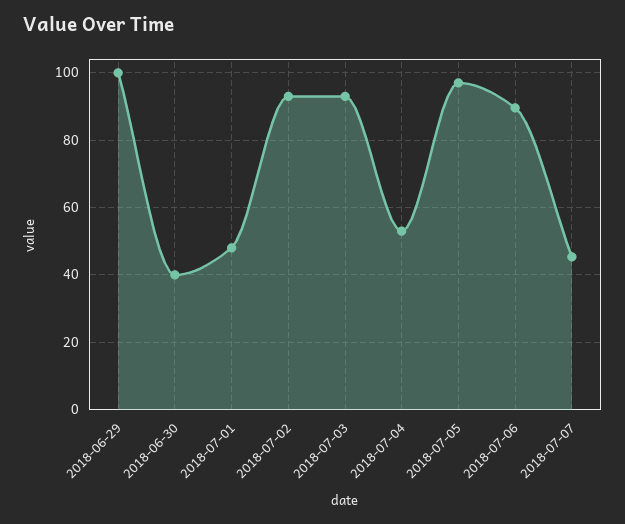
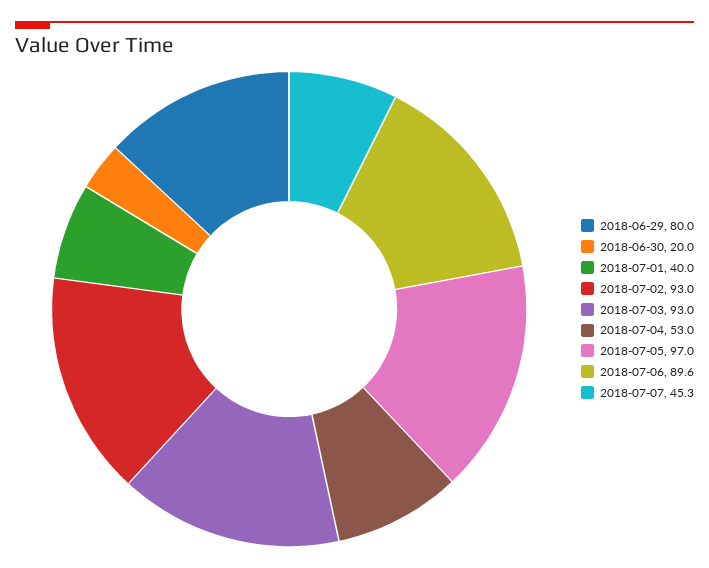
  {
-   "2018-06-29": 100,
+   "2018-06-29": 80,
-   "2018-06-30": 40,
+   "2018-06-30": 20,
-   "2018-07-01": 48,
+   "2018-07-01": 40,
    "2018-07-02": 93,
    "2018-07-03": 93,
    "2018-07-04": 53,
    "2018-07-05": 97,
    "2018-07-06": 89.6,
    "2018-07-07": 45.3
  }

